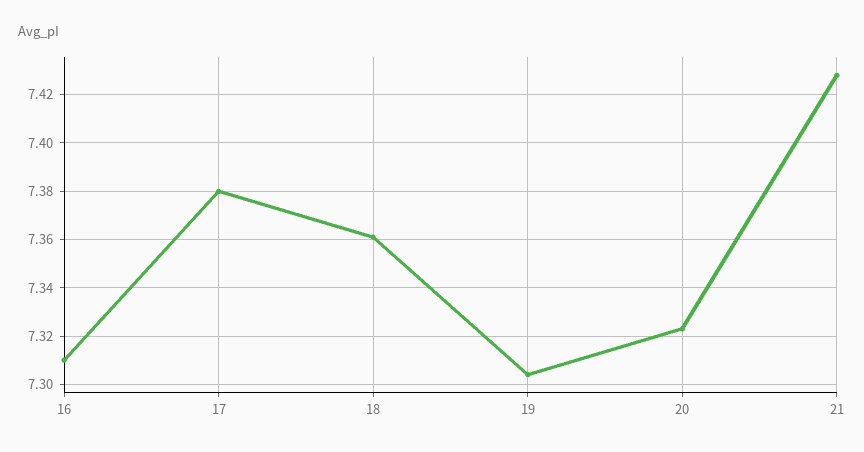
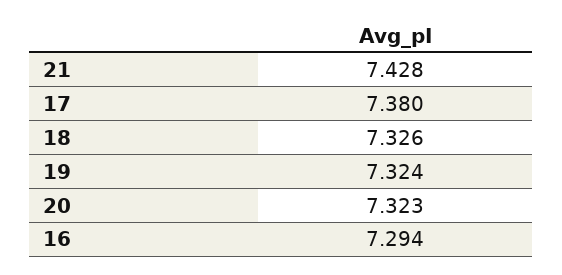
  {
-   "16": 7.31,
+   "16": 7.294,
    "17": 7.38,
-   "18": 7.36,
+   "18": 7.326,
-   "19": 7.305,
+   "19": 7.324,
    "20": 7.323,
    "21": 7.428
  }

